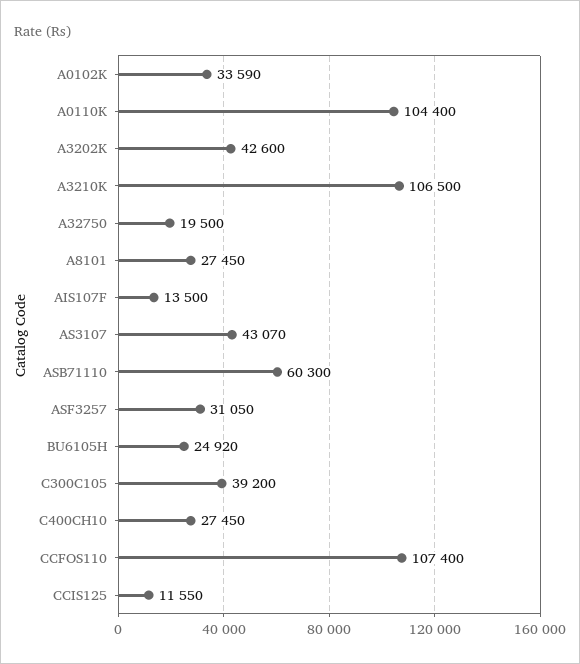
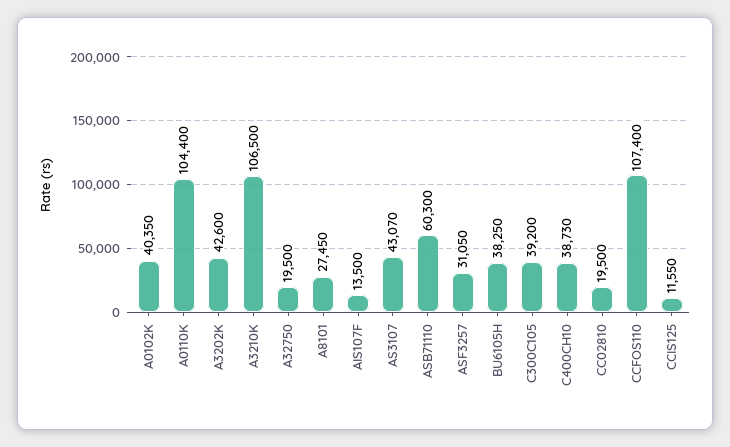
  {
-   "A0102K": 33590,
+   "A0102K": 40350,
    "A0110K": 104400,
    "A3202K": 42600,
    "A3210K": 106500,
    "A32750": 19500,
    "A8101": 27450,
    "AIS107F": 13500,
    "AS3107": 43070,
    "ASB71110": 60300,
    "ASF3257": 31050,
-   "BU6105H": 24920,
+   "BU6105H": 38250,
    "C300C105": 39200,
-   "C400CH10": 27450,
+   "C400CH10": 38730,
    "CCFOS110": 107400,
-   "CCIS125": 11550
+   "CCIS125": 11550,
+   "CC02810": 19500
  }

